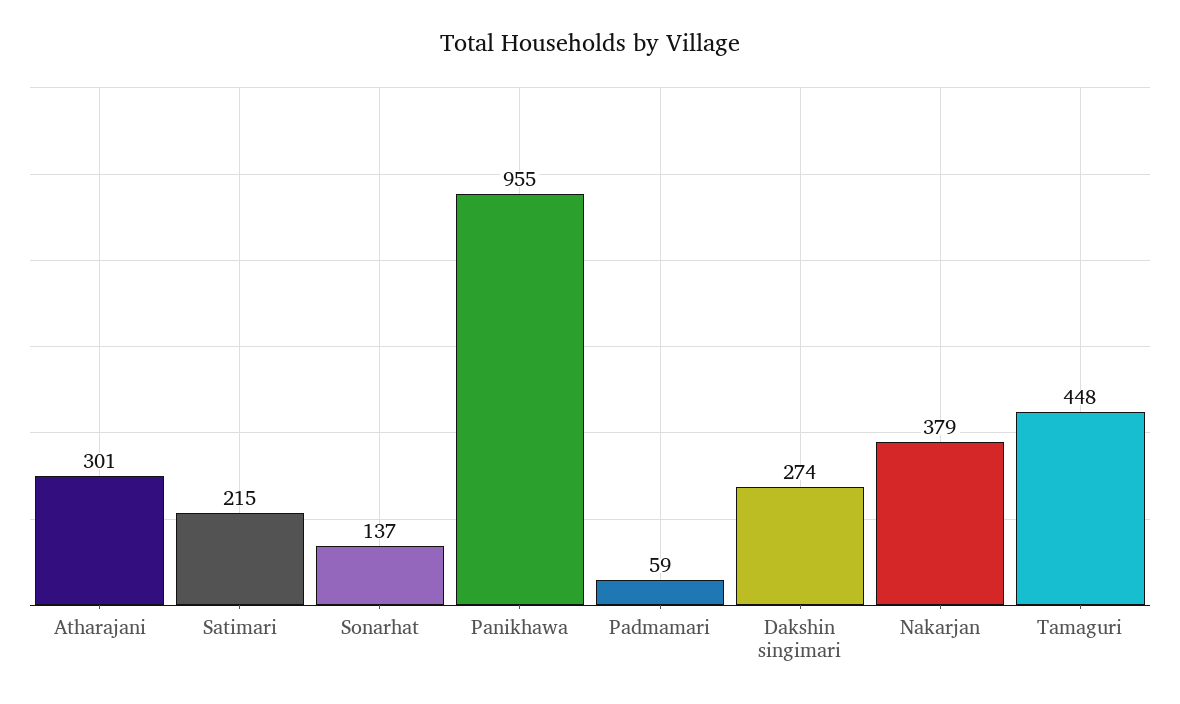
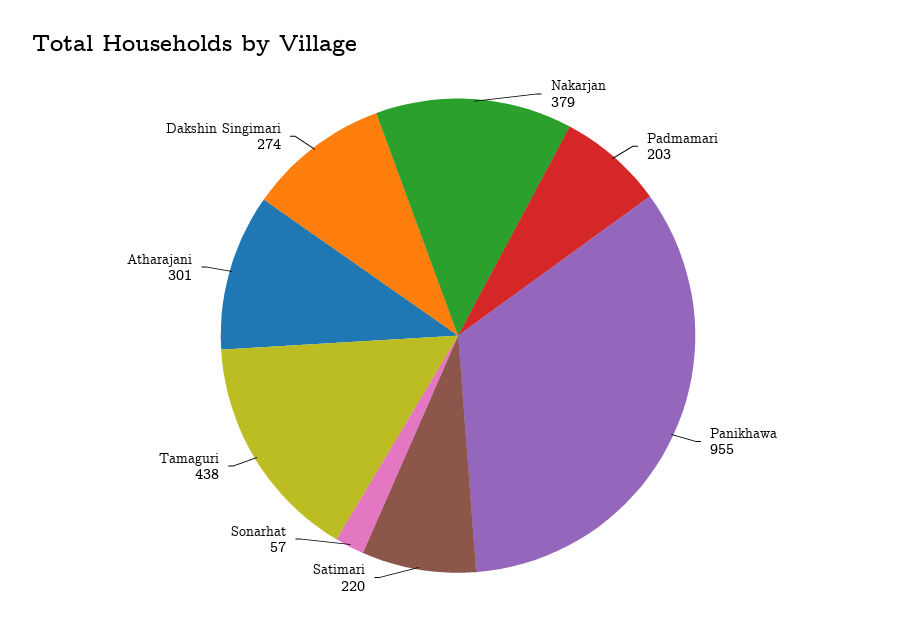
  {
    "Atharajani": 301,
-   "Satimari": 215,
+   "Satimari": 220,
-   "Sonarhat": 137,
+   "Sonarhat": 57,
    "Panikhawa": 955,
-   "Padmamari": 59,
+   "Padmamari": 203,
    "Dakshin singimari": 274,
    "Nakarjan": 379,
-   "Tamaguri": 448
+   "Tamaguri": 438
  }

